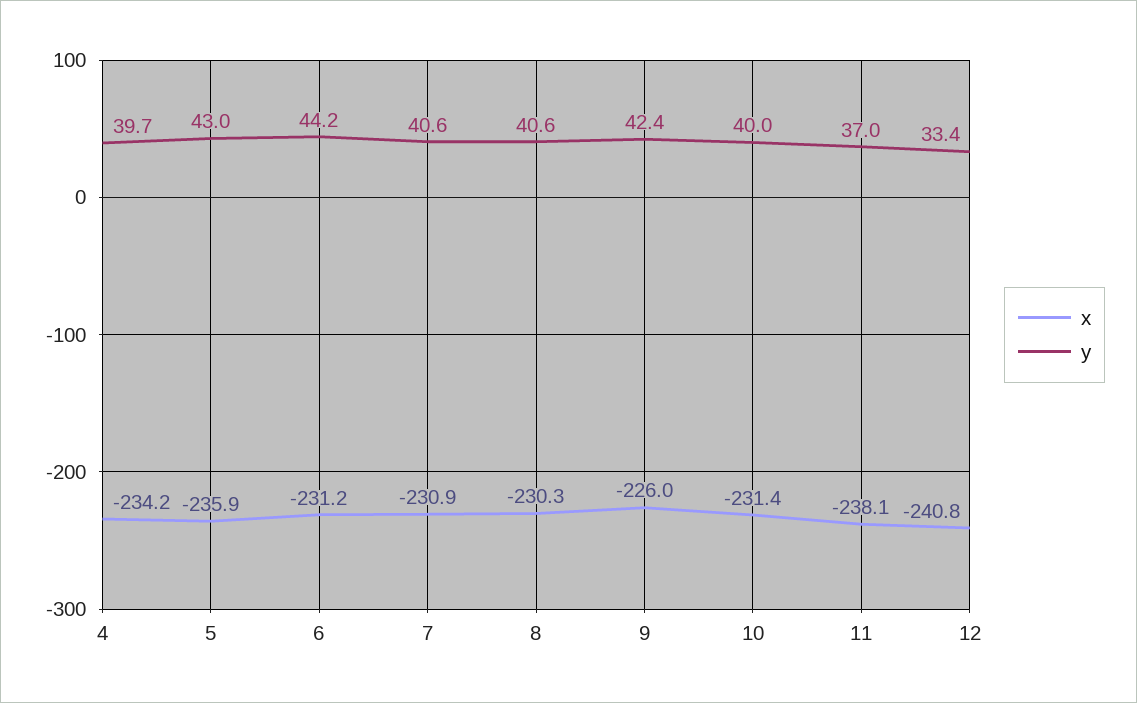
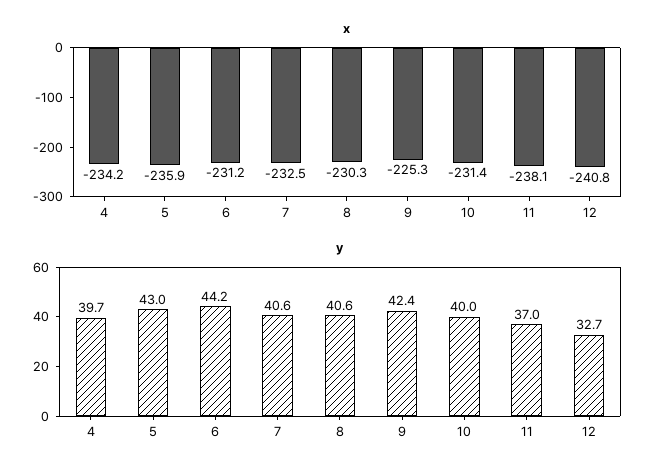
  {
    "x": {
      "4": -234.2,
      "5": -235.9,
      "6": -231.2,
-     "7": -230.9,
+     "7": -232.5,
      "8": -230.3,
-     "9": -226,
+     "9": -225.3,
      "10": -231.4,
      "11": -238.1,
      "12": -240.8
    },
    "y": {
      "4": 39.7,
      "5": 43,
      "6": 44.2,
      "7": 40.6,
      "8": 40.6,
      "9": 42.4,
      "10": 40,
      "11": 37,
-     "12": 33.4
+     "12": 32.7
    }
  }

